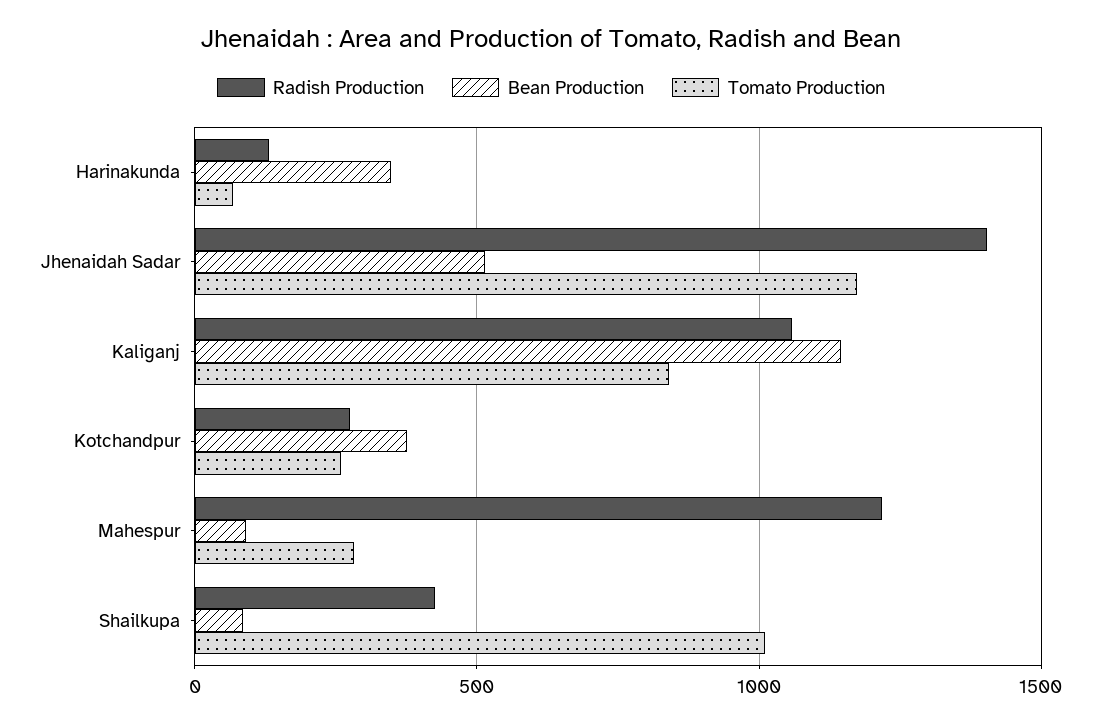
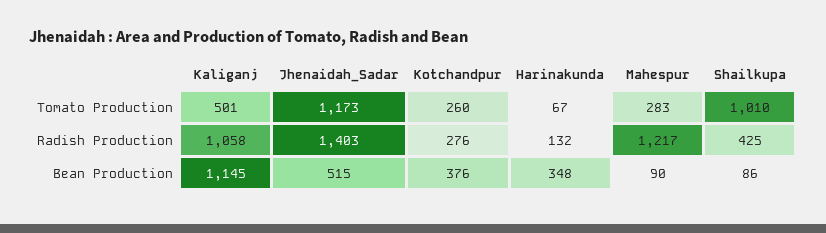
  {
    "Radish Production": {
      "Harinakunda": 132,
      "Jhenaidah Sadar": 1403,
      "Kaliganj": 1058,
      "Kotchandpur": 276,
      "Mahespur": 1217,
      "Shailkupa": 425
    },
    "Bean Production": {
      "Harinakunda": 348,
      "Jhenaidah Sadar": 515,
      "Kaliganj": 1145,
      "Kotchandpur": 376,
      "Mahespur": 90,
      "Shailkupa": 86
    },
    "Tomato Production": {
      "Harinakunda": 67,
      "Jhenaidah Sadar": 1173,
-     "Kaliganj": 850,
+     "Kaliganj": 501,
      "Kotchandpur": 260,
      "Mahespur": 283,
      "Shailkupa": 1010
    }
  }

